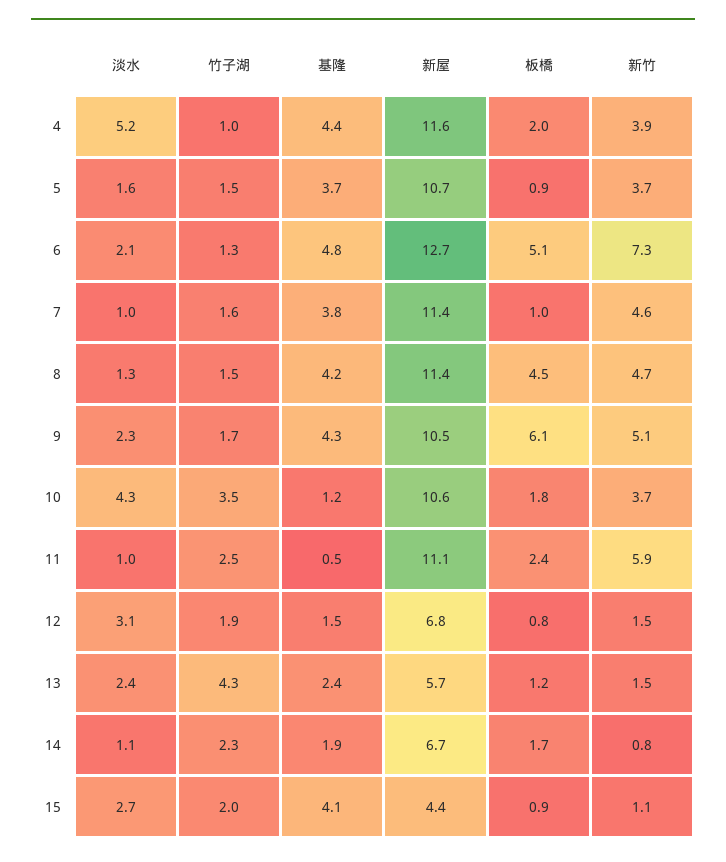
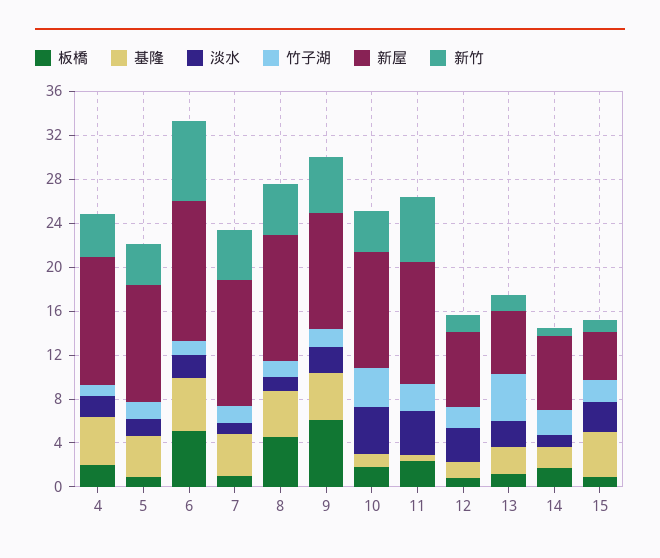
  {
    "淡水": {
-     "4": 5.2,
+     "4": 2,
      "5": 1.6,
      "6": 2.1,
      "7": 1,
      "8": 1.3,
      "9": 2.3,
      "10": 4.3,
-     "11": 1,
+     "11": 4,
      "12": 3.1,
      "13": 2.4,
      "14": 1.1,
      "15": 2.7
    },
    "竹子湖": {
      "4": 1,
      "5": 1.5,
      "6": 1.3,
      "7": 1.6,
      "8": 1.5,
      "9": 1.7,
      "10": 3.5,
      "11": 2.5,
      "12": 1.9,
      "13": 4.3,
      "14": 2.3,
      "15": 2
    },
    "基隆": {
      "4": 4.4,
      "5": 3.7,
      "6": 4.8,
      "7": 3.8,
      "8": 4.2,
      "9": 4.3,
      "10": 1.2,
      "11": 0.5,
      "12": 1.5,
      "13": 2.4,
      "14": 1.9,
      "15": 4.1
    },
    "新屋": {
      "4": 11.6,
      "5": 10.7,
      "6": 12.7,
      "7": 11.4,
      "8": 11.4,
      "9": 10.5,
      "10": 10.6,
      "11": 11.1,
      "12": 6.8,
      "13": 5.7,
      "14": 6.7,
      "15": 4.4
    },
    "板橋": {
      "4": 2,
      "5": 0.9,
      "6": 5.1,
      "7": 1,
      "8": 4.5,
      "9": 6.1,
      "10": 1.8,
      "11": 2.4,
      "12": 0.8,
      "13": 1.2,
      "14": 1.7,
      "15": 0.9
    },
    "新竹": {
      "4": 3.9,
      "5": 3.7,
      "6": 7.3,
      "7": 4.6,
      "8": 4.7,
      "9": 5.1,
      "10": 3.7,
      "11": 5.9,
      "12": 1.5,
      "13": 1.5,
      "14": 0.8,
      "15": 1.1
    }
  }

